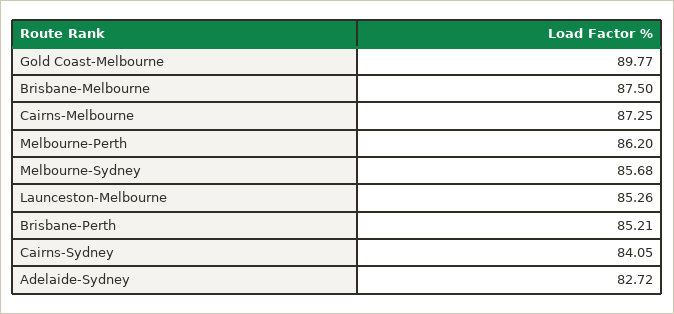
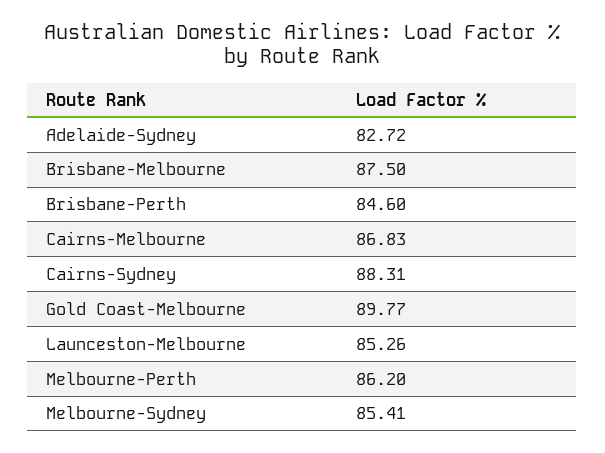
  {
    "Gold Coast-Melbourne": 89.77,
    "Brisbane-Melbourne": 87.5,
-   "Cairns-Melbourne": 87.25,
+   "Cairns-Melbourne": 86.83,
    "Melbourne-Perth": 86.2,
-   "Melbourne-Sydney": 85.68,
+   "Melbourne-Sydney": 85.41,
    "Launceston-Melbourne": 85.26,
-   "Brisbane-Perth": 85.21,
+   "Brisbane-Perth": 84.6,
-   "Cairns-Sydney": 84.05,
+   "Cairns-Sydney": 88.31,
    "Adelaide-Sydney": 82.72
  }

